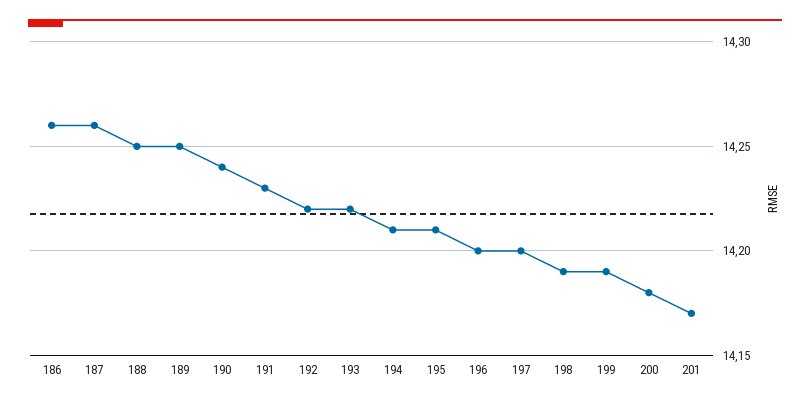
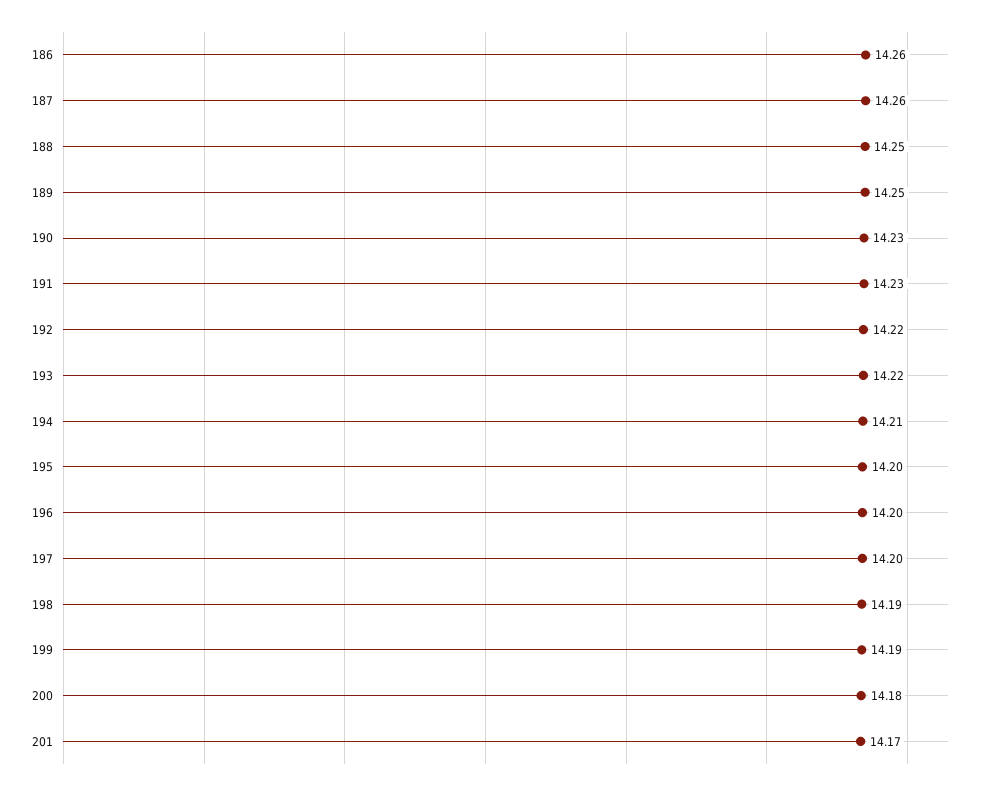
  {
    "186": 14.26,
    "187": 14.26,
    "188": 14.25,
    "189": 14.25,
-   "190": 14.24,
+   "190": 14.23,
    "191": 14.23,
    "192": 14.22,
    "193": 14.22,
    "194": 14.21,
-   "195": 14.21,
+   "195": 14.2,
    "196": 14.2,
    "197": 14.2,
    "198": 14.19,
    "199": 14.19,
    "200": 14.18,
    "201": 14.17
  }

